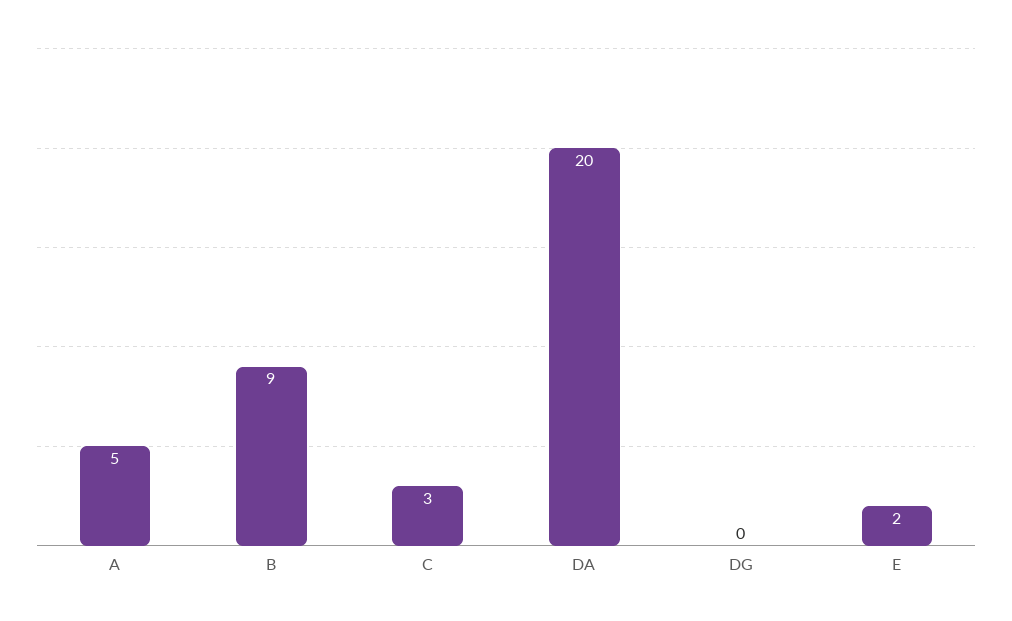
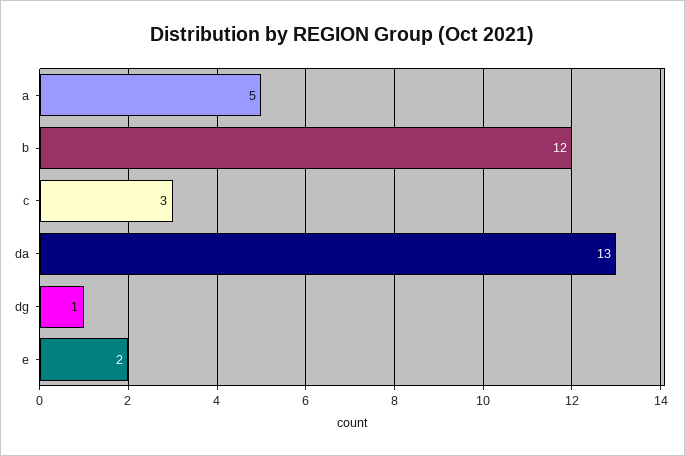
  {
    "A": 5,
-   "B": 9,
+   "B": 12,
    "C": 3,
-   "DA": 20,
+   "DA": 13,
-   "DG": 0,
+   "DG": 1,
    "E": 2
  }

